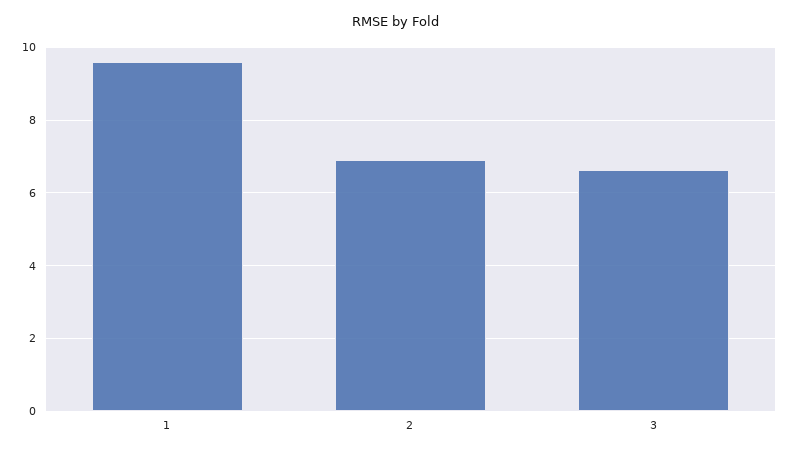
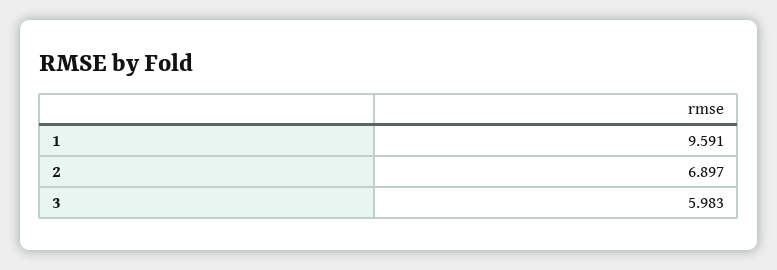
  {
    "1": 9.591,
    "2": 6.897,
-   "3": 6.6
+   "3": 5.983
  }

